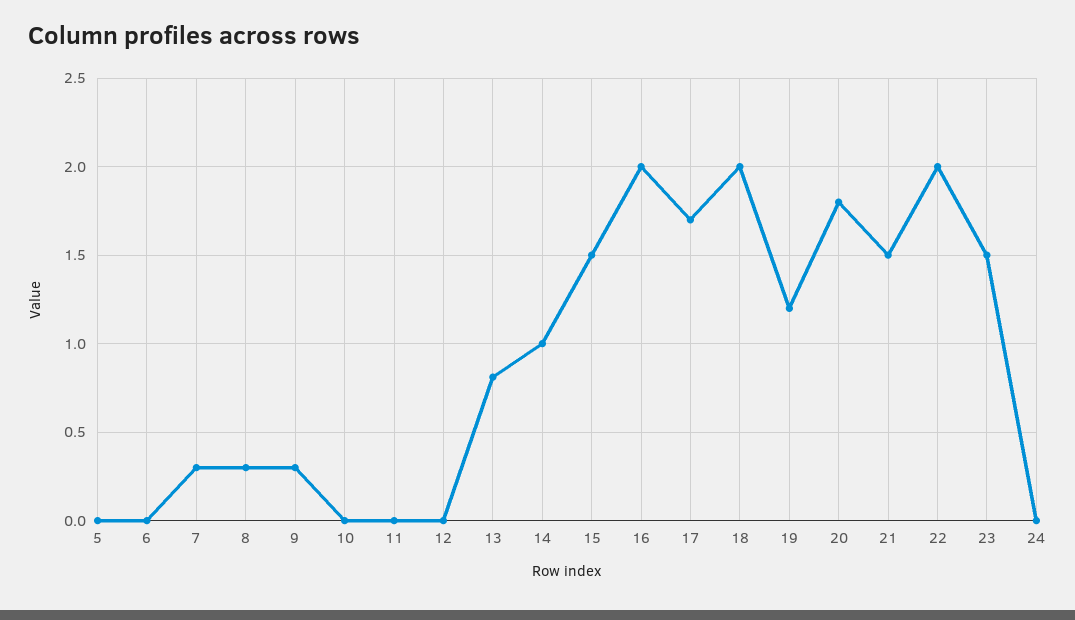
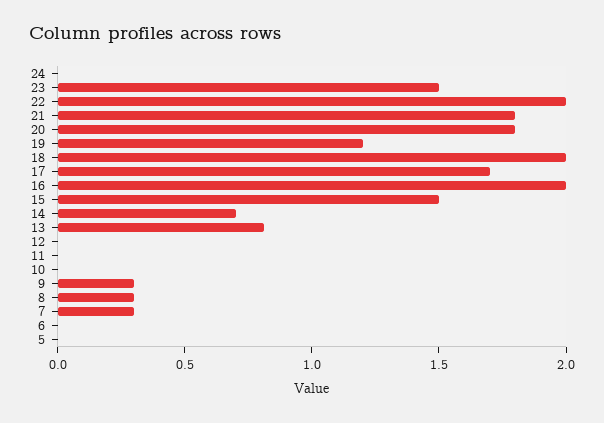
  {
    "5": 0,
    "6": 0,
    "7": 0.3,
    "8": 0.3,
    "9": 0.3,
    "10": 0,
    "11": 0,
    "12": 0,
    "13": 0.8,
-   "14": 1,
+   "14": 0.7,
    "15": 1.5,
    "16": 2,
    "17": 1.7,
    "18": 2,
    "19": 1.2,
    "20": 1.8,
-   "21": 1.5,
+   "21": 1.8,
    "22": 2,
    "23": 1.5,
    "24": 0
  }

